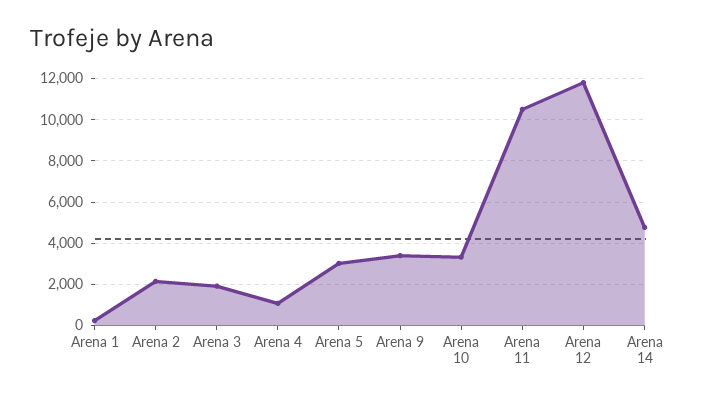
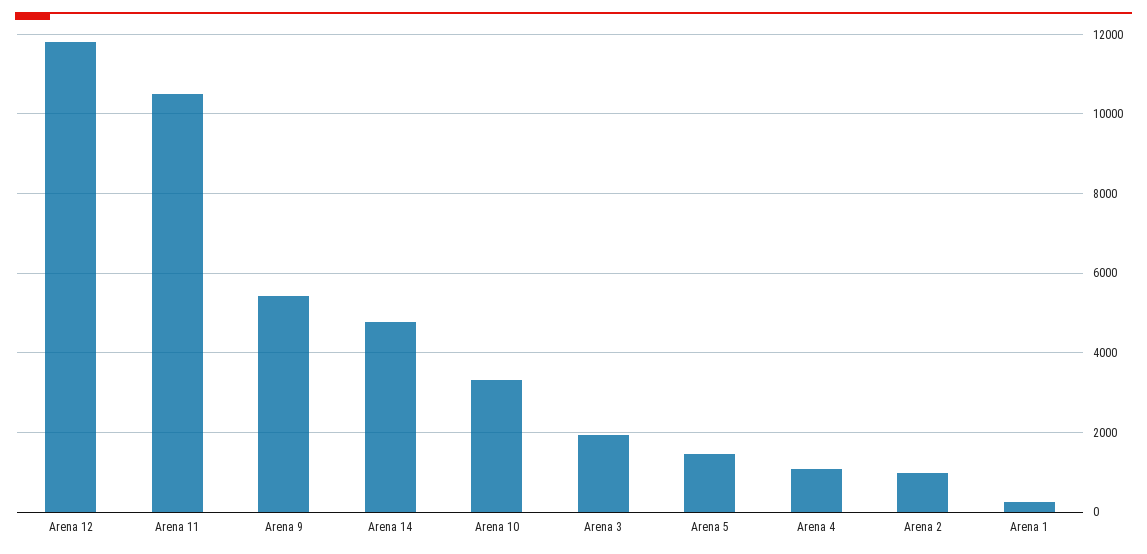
  {
    "Arena 1": 200,
-   "Arena 2": 2000,
+   "Arena 2": 1000,
    "Arena 3": 2000,
    "Arena 4": 1000,
-   "Arena 5": 3000,
+   "Arena 5": 1400,
-   "Arena 9": 3500,
+   "Arena 9": 5400,
    "Arena 10": 3400,
    "Arena 11": 10600,
    "Arena 12": 11800,
    "Arena 14": 4800
  }

